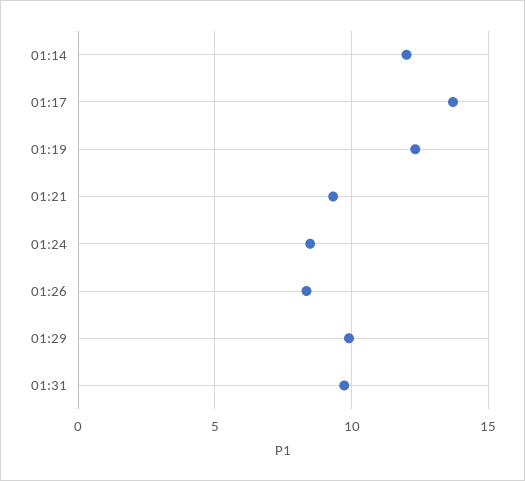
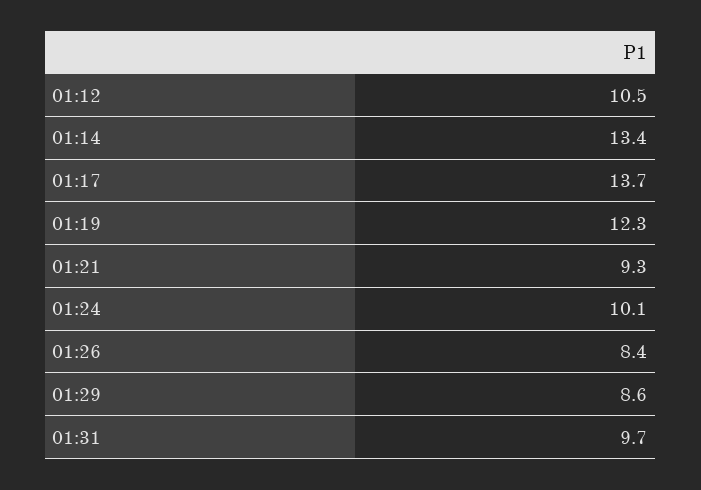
  {
-   "01:14": 12,
+   "01:14": 13.4,
    "01:17": 13.7,
    "01:19": 12.3,
    "01:21": 9.3,
-   "01:24": 8.5,
+   "01:24": 10.1,
    "01:26": 8.4,
-   "01:29": 10,
+   "01:29": 8.6,
-   "01:31": 9.7
+   "01:31": 9.7,
+   "01:12": 10.5
  }

